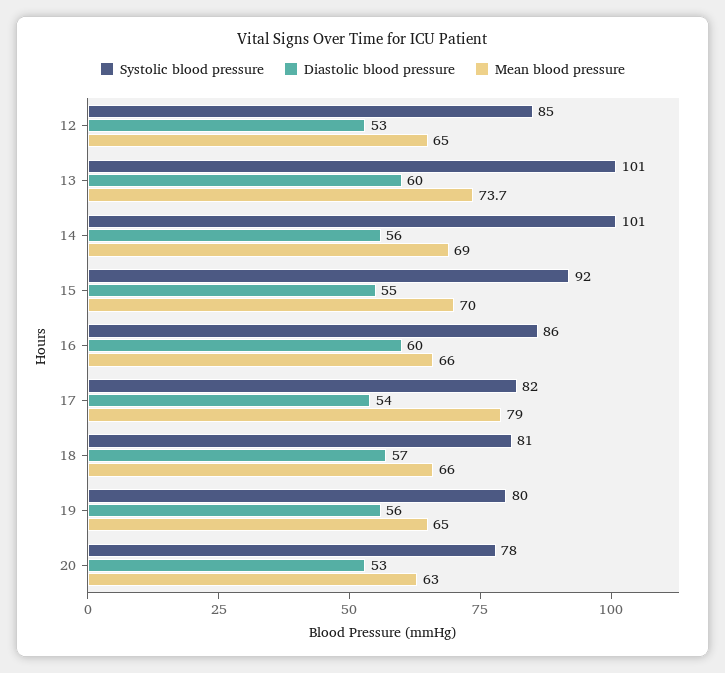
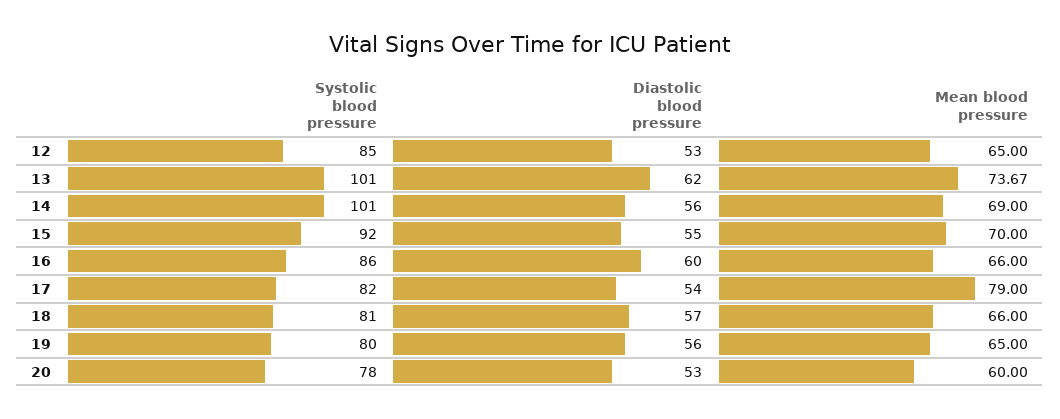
  {
    "Systolic blood pressure": {
      "12": 85,
      "13": 101,
      "14": 101,
      "15": 92,
      "16": 86,
      "17": 82,
      "18": 81,
      "19": 80,
      "20": 78
    },
    "Diastolic blood pressure": {
      "12": 53,
-     "13": 60,
+     "13": 62,
      "14": 56,
      "15": 55,
      "16": 60,
      "17": 54,
      "18": 57,
      "19": 56,
      "20": 53
    },
    "Mean blood pressure": {
      "12": 65,
      "13": 73.67,
      "14": 69,
      "15": 70,
      "16": 66,
      "17": 79,
      "18": 66,
      "19": 65,
-     "20": 63
+     "20": 60
    }
  }

